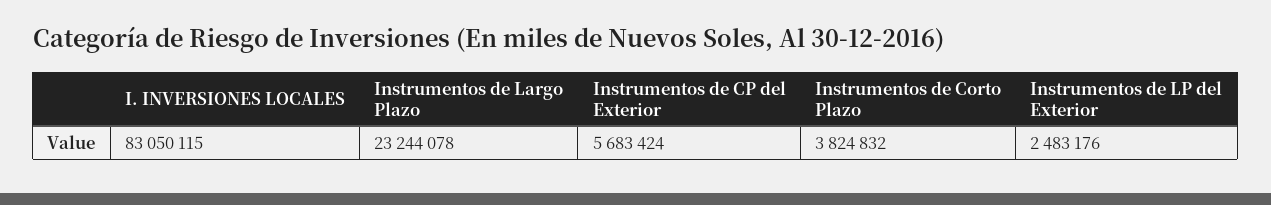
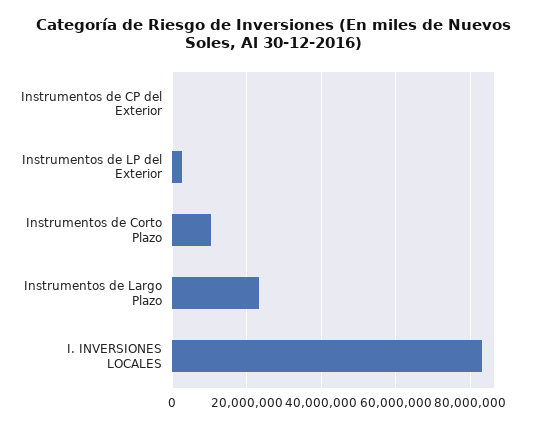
  {
    "I. INVERSIONES LOCALES": 83050115,
    "Instrumentos de Largo Plazo": 23244078,
-   "Instrumentos de CP del Exterior": 5683424,
+   "Instrumentos de CP del Exterior": 0,
-   "Instrumentos de Corto Plazo": 3824832,
+   "Instrumentos de Corto Plazo": 10000000,
    "Instrumentos de LP del Exterior": 2483176
  }

